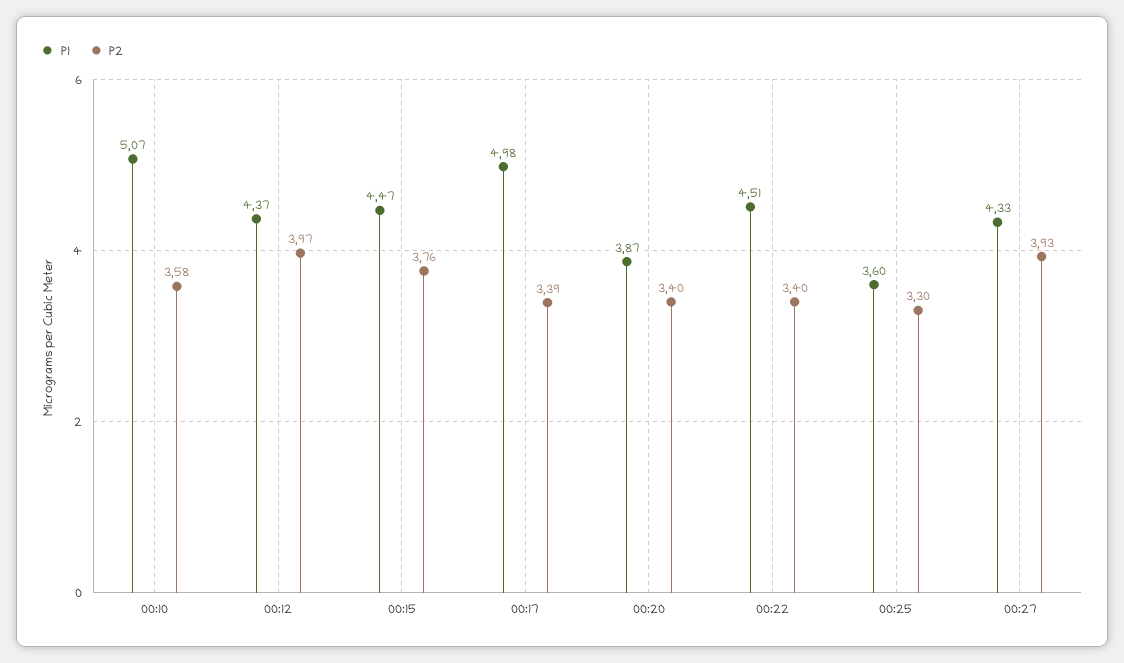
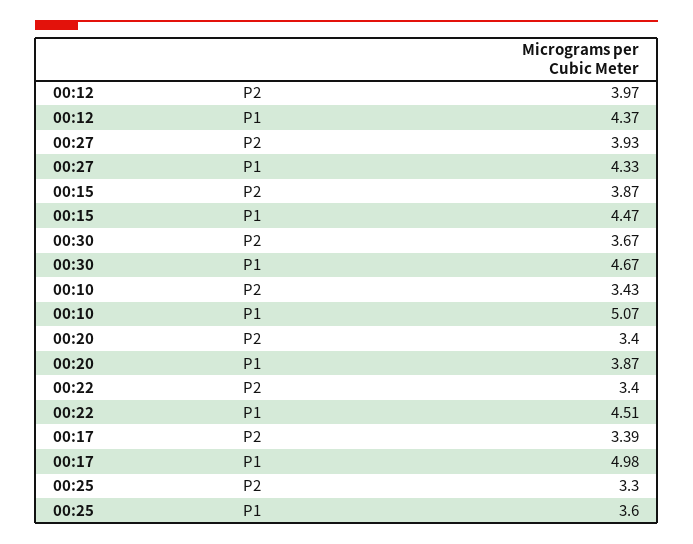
  {
    "P1": {
      "00:10": 5.07,
      "00:12": 4.37,
      "00:15": 4.47,
      "00:17": 4.98,
      "00:20": 3.87,
      "00:22": 4.51,
      "00:25": 3.6,
-     "00:27": 4.33
+     "00:27": 4.33,
+     "00:30": 4.67
    },
    "P2": {
-     "00:10": 3.58,
+     "00:10": 3.43,
      "00:12": 3.97,
-     "00:15": 3.76,
+     "00:15": 3.87,
      "00:17": 3.39,
      "00:20": 3.4,
      "00:22": 3.4,
      "00:25": 3.3,
-     "00:27": 3.93
+     "00:27": 3.93,
+     "00:30": 3.67
    }
  }

